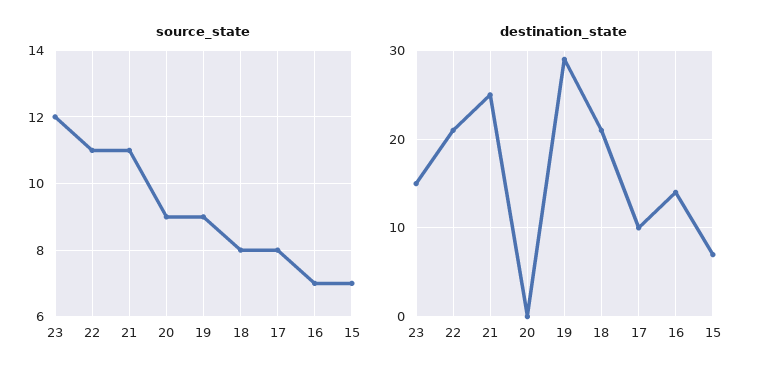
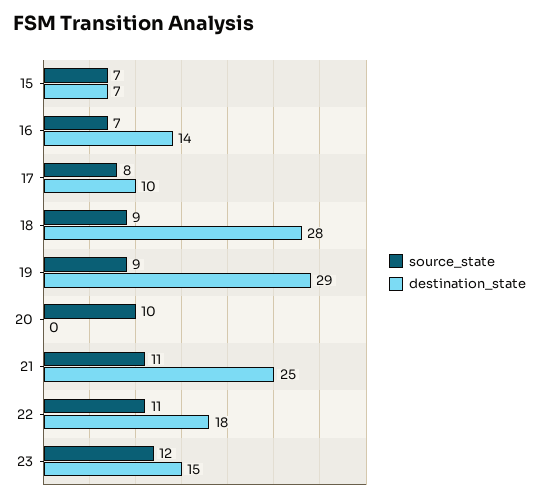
  {
    "source_state": {
      "23": 12,
      "22": 11,
      "21": 11,
-     "20": 9,
+     "20": 10,
      "19": 9,
-     "18": 8,
+     "18": 9,
      "17": 8,
      "16": 7,
      "15": 7
    },
    "destination_state": {
      "23": 15,
-     "22": 21,
+     "22": 18,
      "21": 25,
      "20": 0,
      "19": 29,
-     "18": 21,
+     "18": 28,
      "17": 10,
      "16": 14,
      "15": 7
    }
  }

